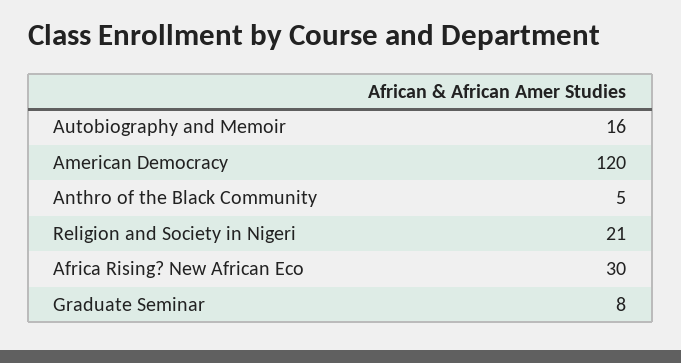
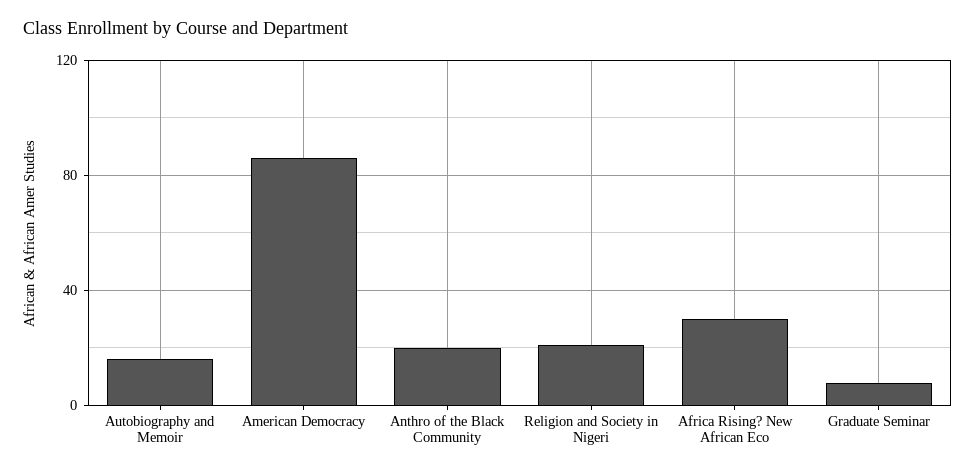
  {
    "Autobiography and Memoir": 16,
-   "American Democracy": 120,
+   "American Democracy": 85,
-   "Anthro of the Black Community": 5,
+   "Anthro of the Black Community": 20,
    "Religion and Society in Nigeri": 21,
    "Africa Rising? New African Eco": 30,
    "Graduate Seminar": 8
  }

